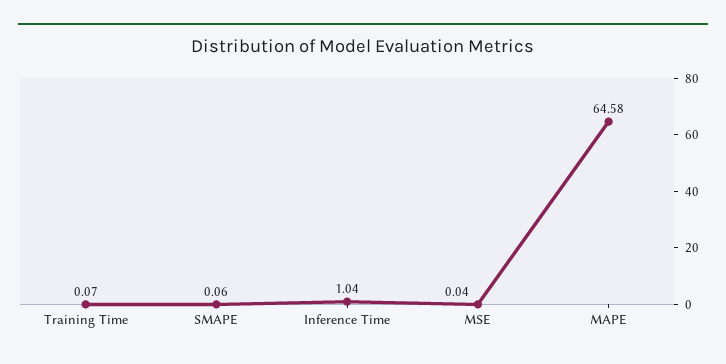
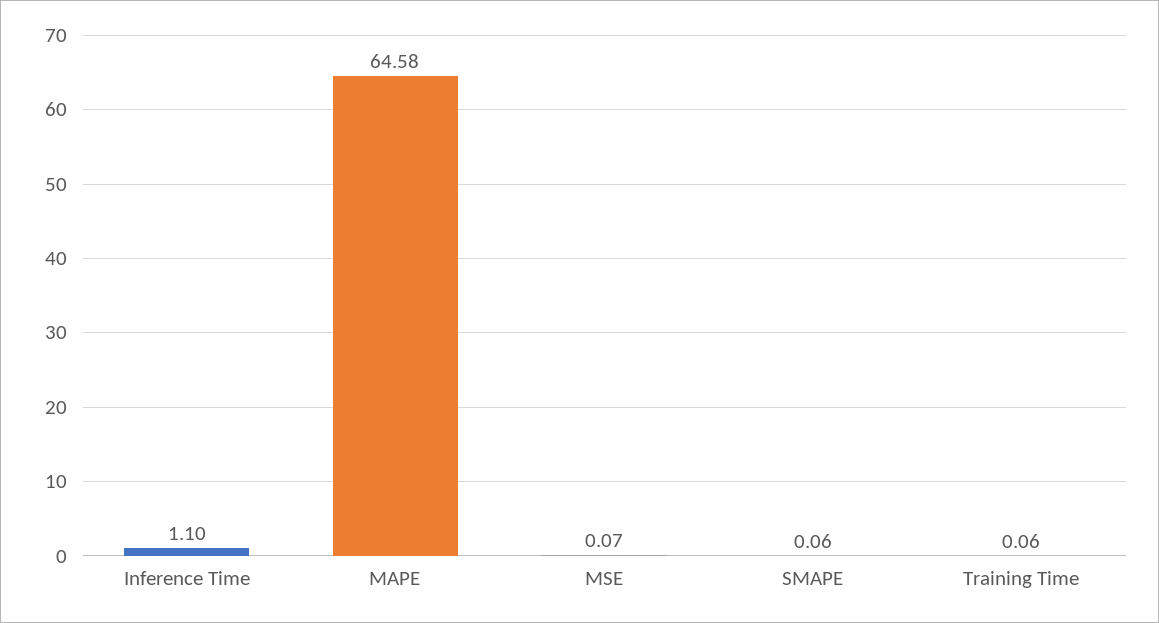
  {
-   "Training Time": 0.07,
+   "Training Time": 0.06,
    "SMAPE": 0.06,
-   "Inference Time": 1.04,
+   "Inference Time": 1.1,
-   "MSE": 0.04,
+   "MSE": 0.07,
    "MAPE": 64.58
  }

